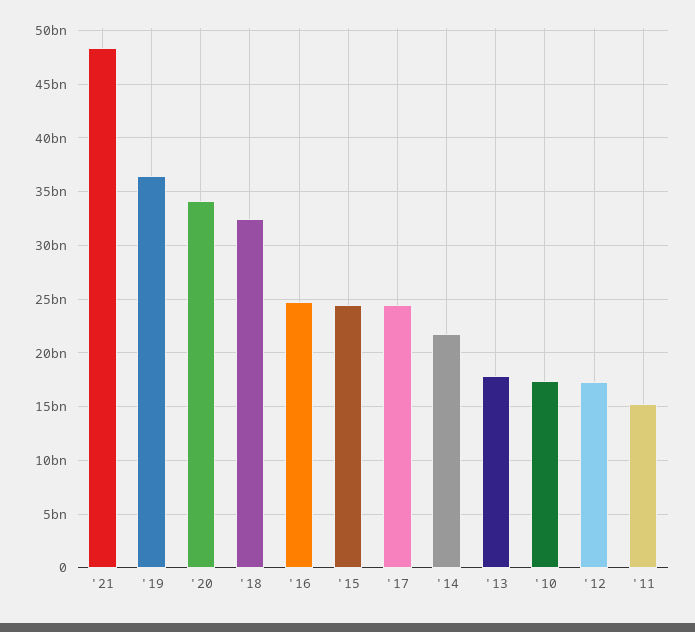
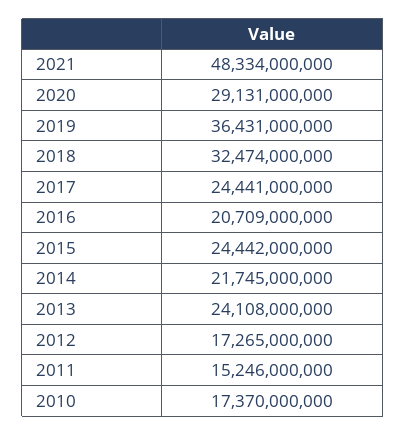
  {
    "'21": 48334000000,
    "'19": 36431000000,
-   "'20": 34000000000,
+   "'20": 29131000000,
    "'18": 32474000000,
-   "'16": 25000000000,
+   "'16": 20709000000,
    "'15": 24442000000,
    "'17": 24441000000,
    "'14": 21745000000,
-   "'13": 18000000000,
+   "'13": 24108000000,
    "'10": 17370000000,
    "'12": 17265000000,
    "'11": 15246000000
  }

